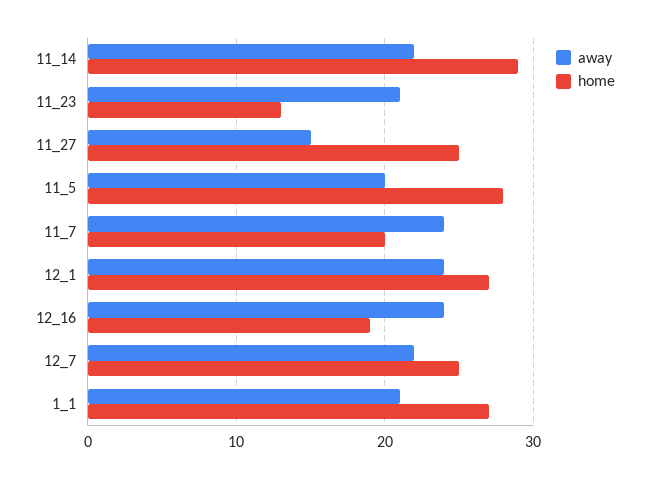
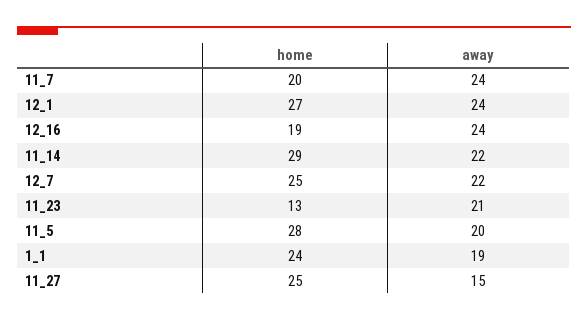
  {
    "away": {
      "11_14": 22,
      "11_23": 21,
      "11_27": 15,
      "11_5": 20,
      "11_7": 24,
      "12_1": 24,
      "12_16": 24,
      "12_7": 22,
-     "1_1": 21
+     "1_1": 19
    },
    "home": {
      "11_14": 29,
      "11_23": 13,
      "11_27": 25,
      "11_5": 28,
      "11_7": 20,
      "12_1": 27,
      "12_16": 19,
      "12_7": 25,
-     "1_1": 27
+     "1_1": 24
    }
  }

